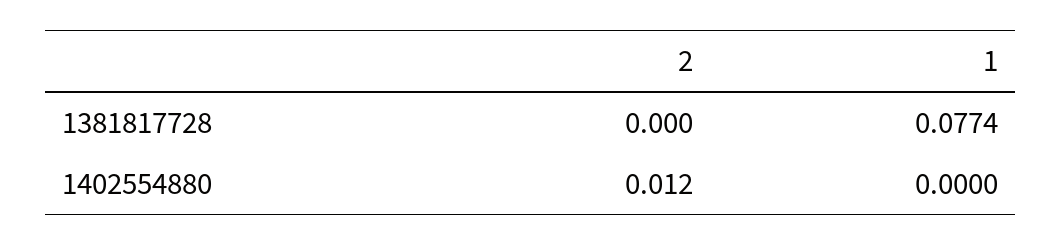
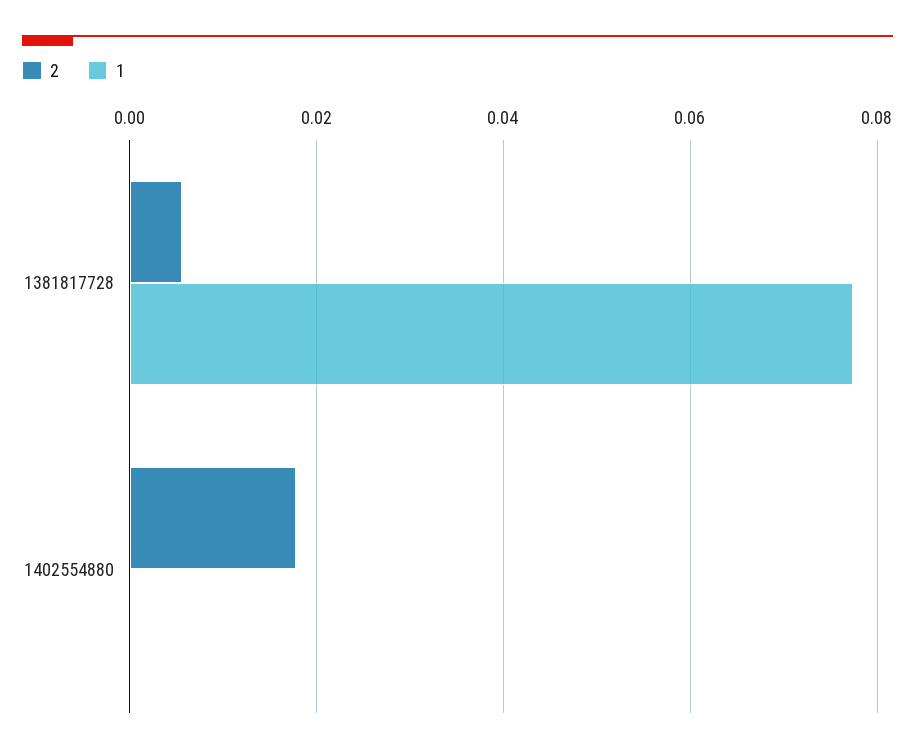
  {
    "2": {
-     "1381817728": 0,
+     "1381817728": 0.006,
-     "1402554880": 0.012
+     "1402554880": 0.018
    },
    "1": {
      "1381817728": 0.0774,
      "1402554880": 0
    }
  }

